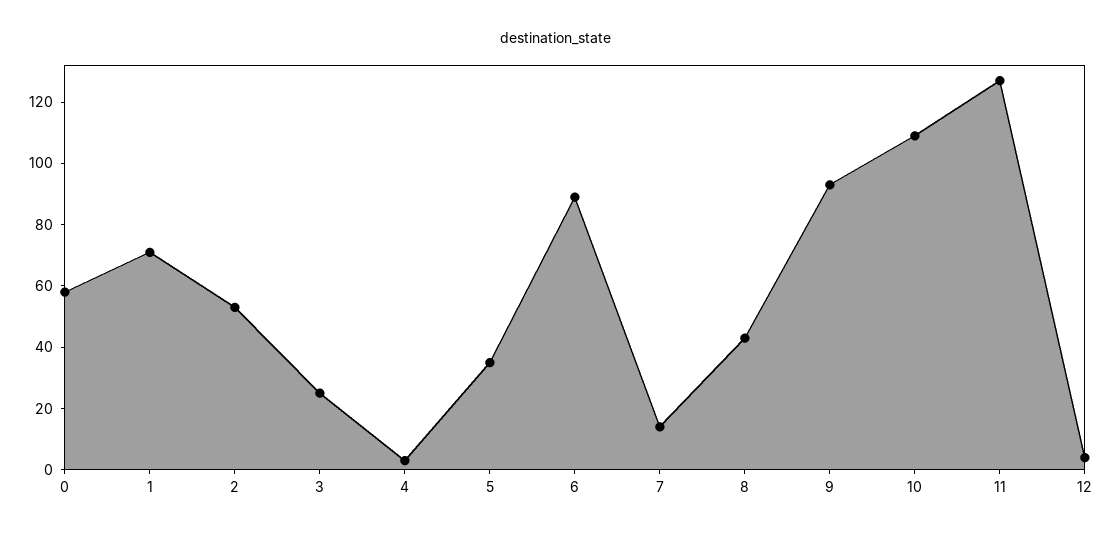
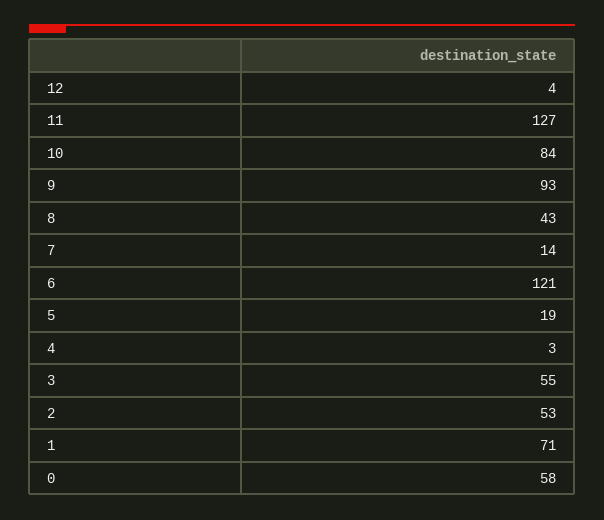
  {
    "0": 58,
    "1": 71,
    "2": 53,
-   "3": 25,
+   "3": 55,
    "4": 3,
-   "5": 35,
+   "5": 19,
-   "6": 90,
+   "6": 121,
    "7": 14,
    "8": 43,
    "9": 93,
-   "10": 110,
+   "10": 84,
    "11": 127,
    "12": 4
  }

